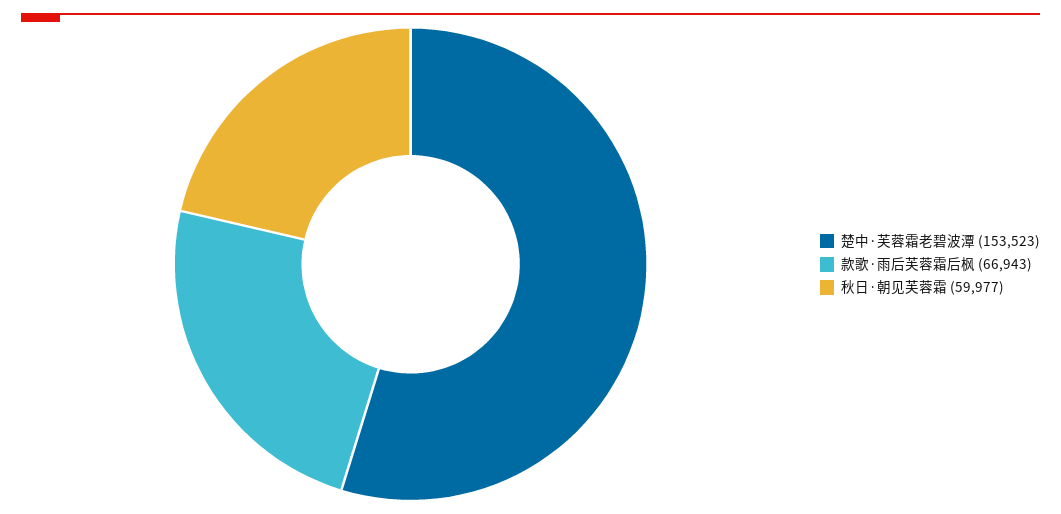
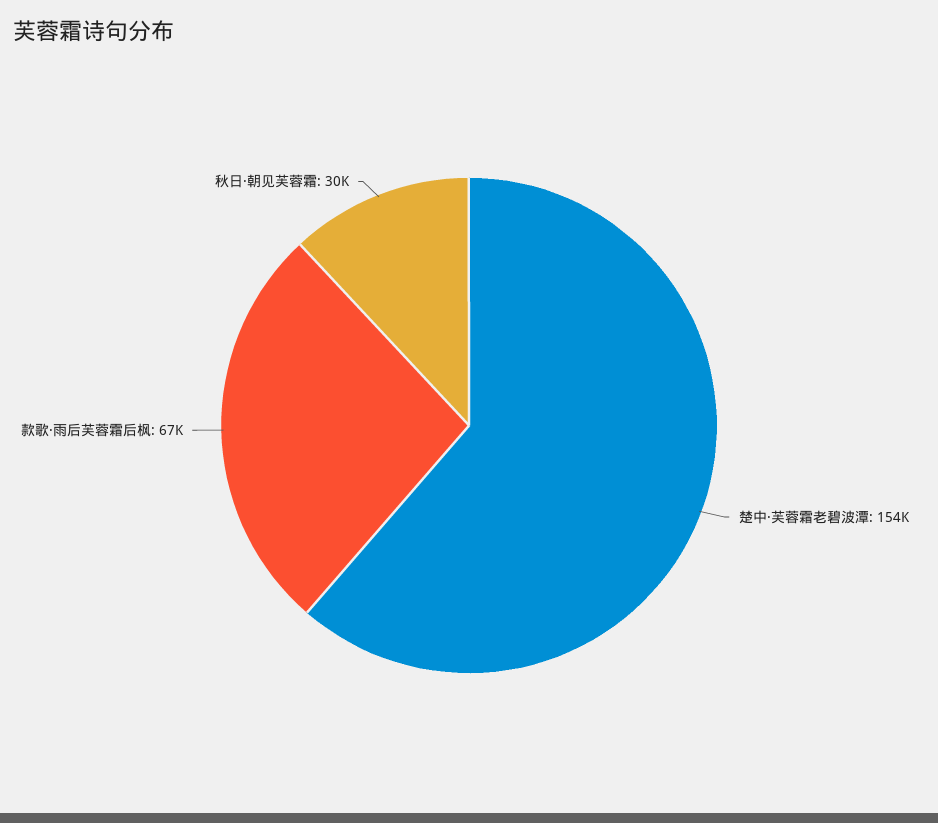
  {
    "楚中·芙蓉霜老碧波潭": 153523,
    "款歌·雨后芙蓉霜后枫": 66943,
-   "秋日·朝见芙蓉霜": 59977
+   "秋日·朝见芙蓉霜": 30000
  }

